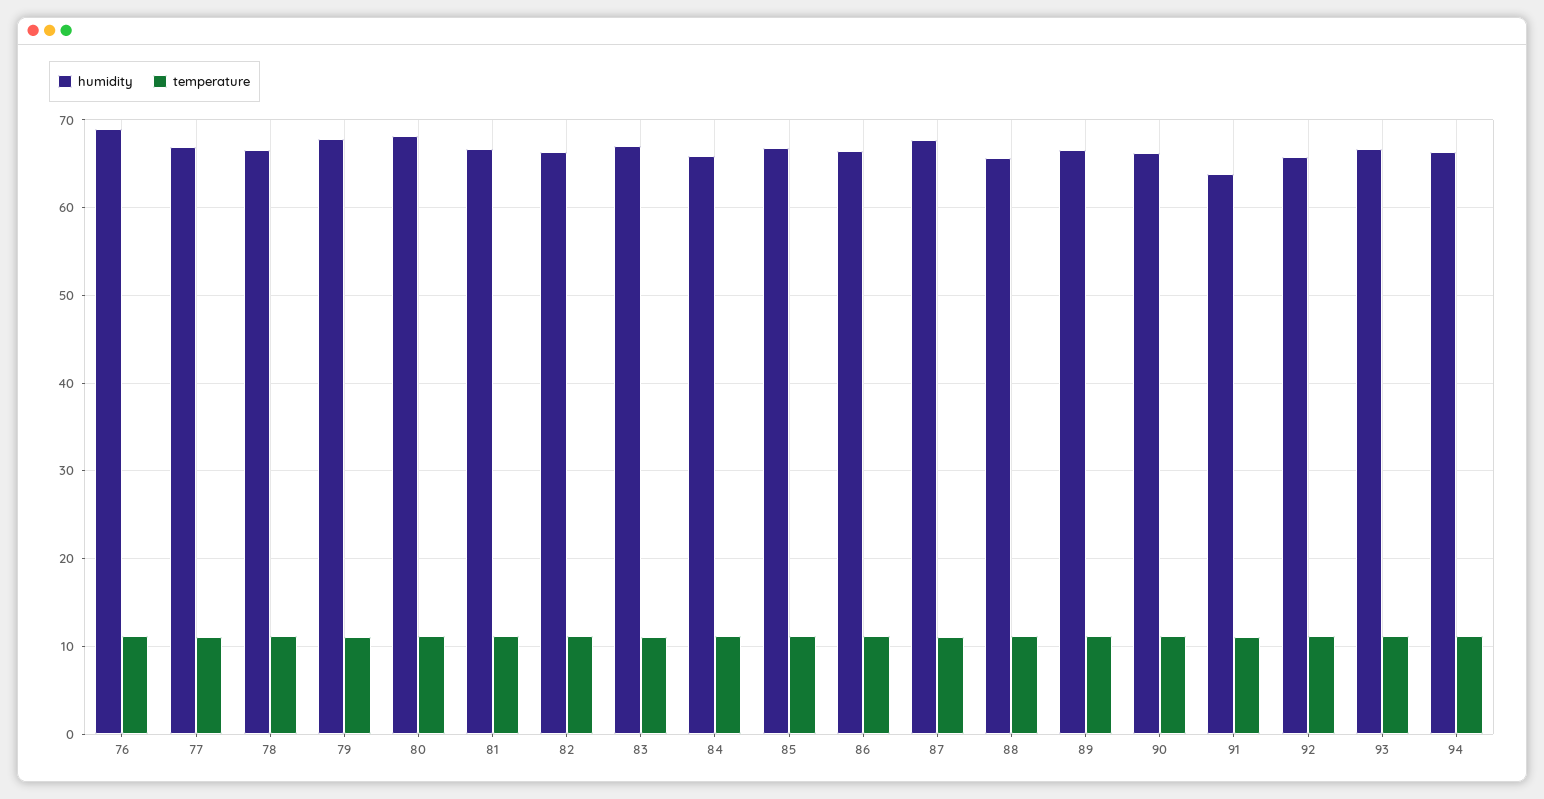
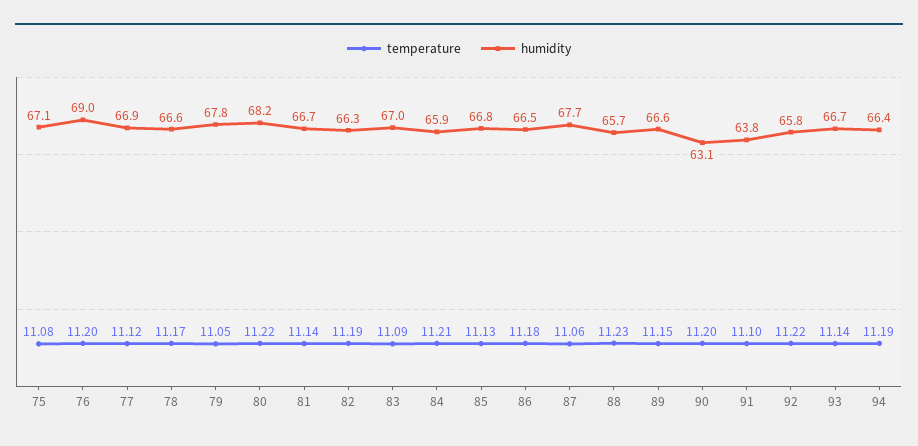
  {
    "humidity": {
      "76": 69,
      "77": 66.9,
      "78": 66.6,
      "79": 67.8,
      "80": 68.2,
      "81": 66.7,
      "82": 66.3,
      "83": 67,
      "84": 65.9,
      "85": 66.8,
      "86": 66.5,
      "87": 67.7,
      "88": 65.7,
      "89": 66.6,
-     "90": 66,
+     "90": 63.1,
      "91": 63.8,
      "92": 65.8,
      "93": 66.7,
-     "94": 66.4
+     "94": 66.4,
+     "75": 67.1
    },
    "temperature": {
      "76": 11.2,
      "77": 11.12,
      "78": 11.17,
      "79": 11.05,
      "80": 11.22,
      "81": 11.14,
      "82": 11.19,
      "83": 11.09,
      "84": 11.21,
      "85": 11.13,
      "86": 11.18,
      "87": 11.06,
      "88": 11.23,
      "89": 11.15,
      "90": 11.2,
      "91": 11.1,
      "92": 11.22,
      "93": 11.14,
-     "94": 11.19
+     "94": 11.19,
+     "75": 11.08
    }
  }

